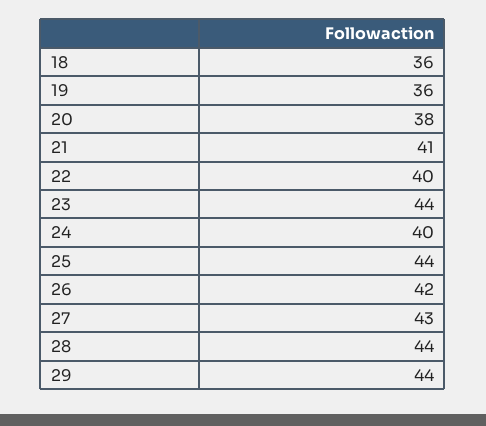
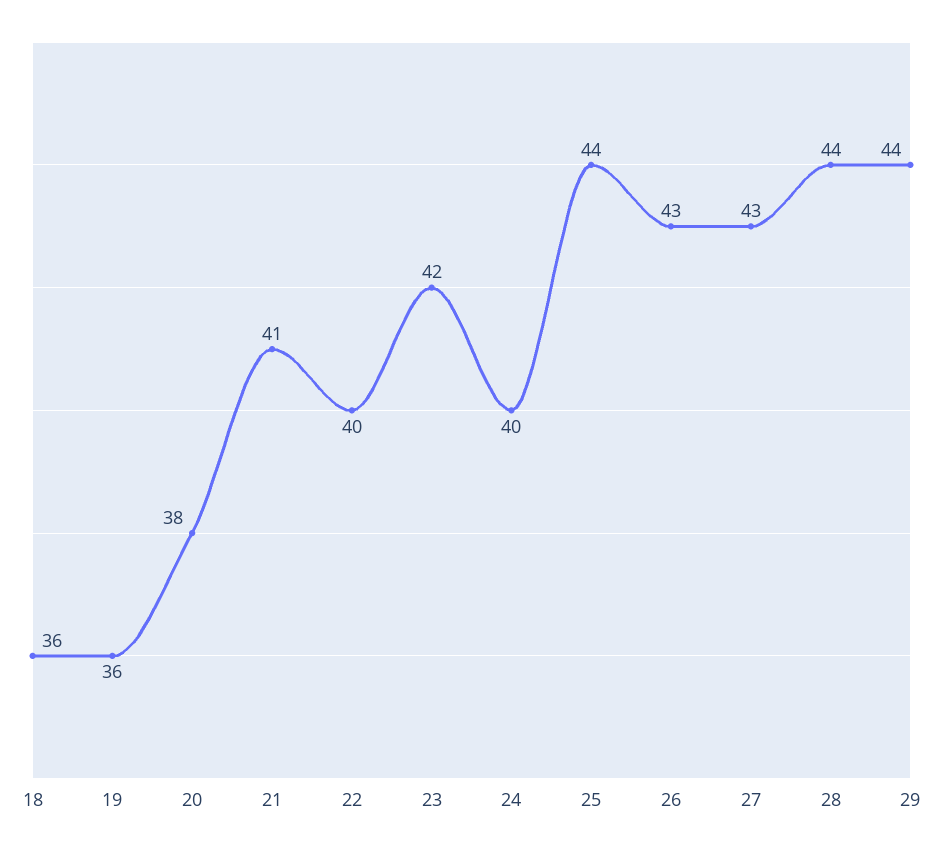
  {
    "18": 36,
    "19": 36,
    "20": 38,
    "21": 41,
    "22": 40,
-   "23": 44,
+   "23": 42,
    "24": 40,
    "25": 44,
-   "26": 42,
+   "26": 43,
    "27": 43,
    "28": 44,
    "29": 44
  }

